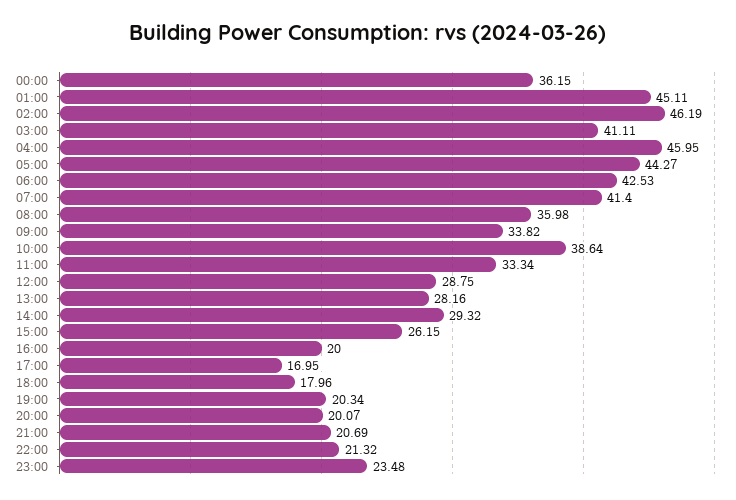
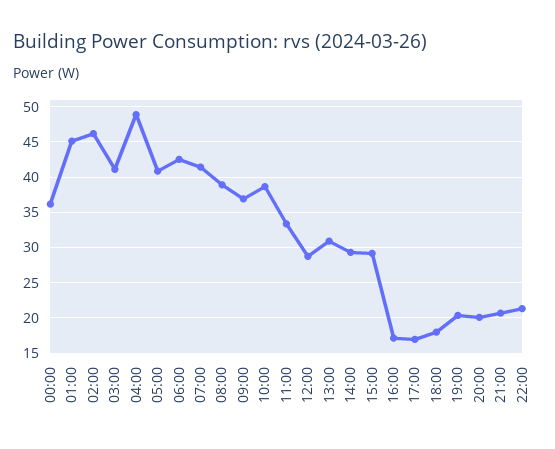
  {
    "00:00": 36.15,
    "01:00": 45.11,
    "02:00": 46.19,
    "03:00": 41.11,
-   "04:00": 45.95,
+   "04:00": 49,
-   "05:00": 44.27,
+   "05:00": 41,
    "06:00": 42.53,
    "07:00": 41.4,
-   "08:00": 35.98,
+   "08:00": 39,
-   "09:00": 33.82,
+   "09:00": 37,
    "10:00": 38.64,
    "11:00": 33.34,
    "12:00": 28.75,
-   "13:00": 28.16,
+   "13:00": 31,
    "14:00": 29.32,
-   "15:00": 26.15,
+   "15:00": 29,
-   "16:00": 20,
+   "16:00": 17,
    "17:00": 16.95,
    "18:00": 17.96,
    "19:00": 20.34,
    "20:00": 20.07,
    "21:00": 20.69,
-   "22:00": 21.32,
+   "22:00": 21.32
-   "23:00": 23.48
  }

